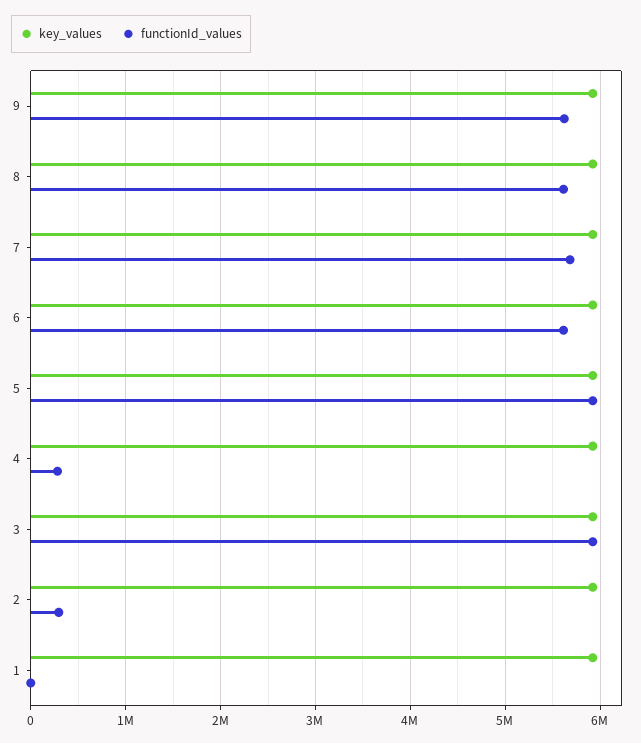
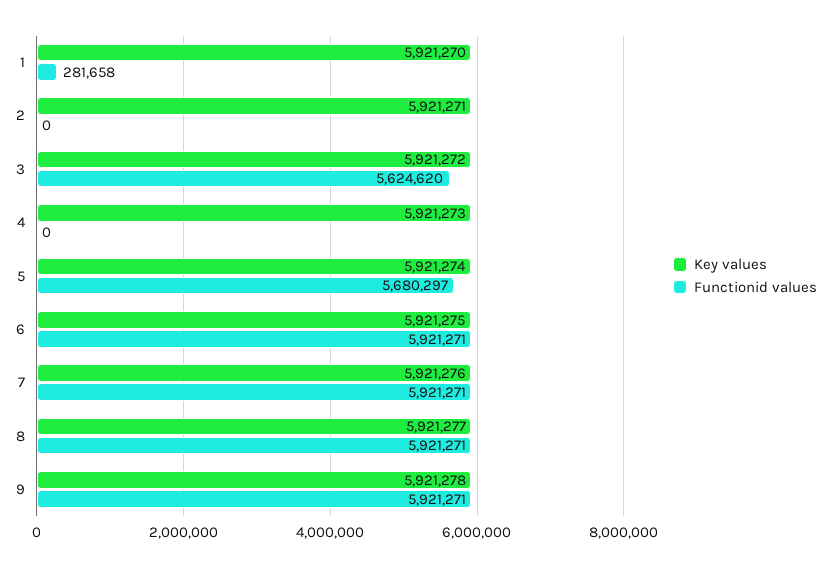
  {
    "key_values": {
      "9": 5921278,
      "8": 5921277,
      "7": 5921276,
      "6": 5921275,
      "5": 5921274,
      "4": 5921273,
      "3": 5921272,
      "2": 5921271,
      "1": 5921270
    },
    "functionId_values": {
-     "9": 5600000,
+     "9": 5921271,
-     "8": 5600000,
+     "8": 5921271,
-     "7": 5700000,
+     "7": 5921271,
-     "6": 5600000,
+     "6": 5921271,
-     "5": 5900000,
+     "5": 5680297,
-     "4": 300000,
+     "4": 0,
-     "3": 5900000,
+     "3": 5624620,
-     "2": 300000,
+     "2": 0,
-     "1": 0
+     "1": 281658
    }
  }

